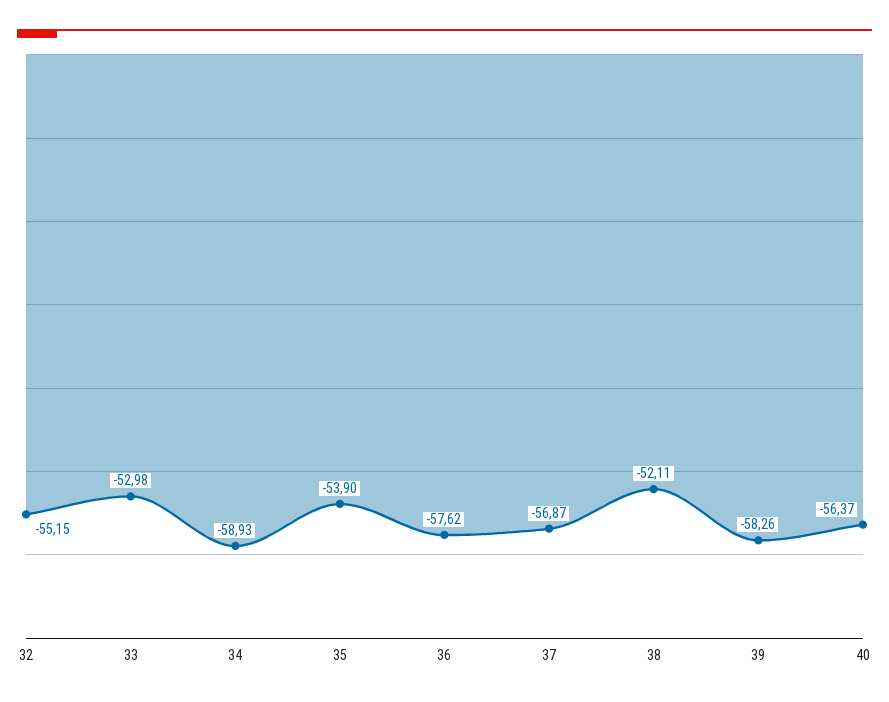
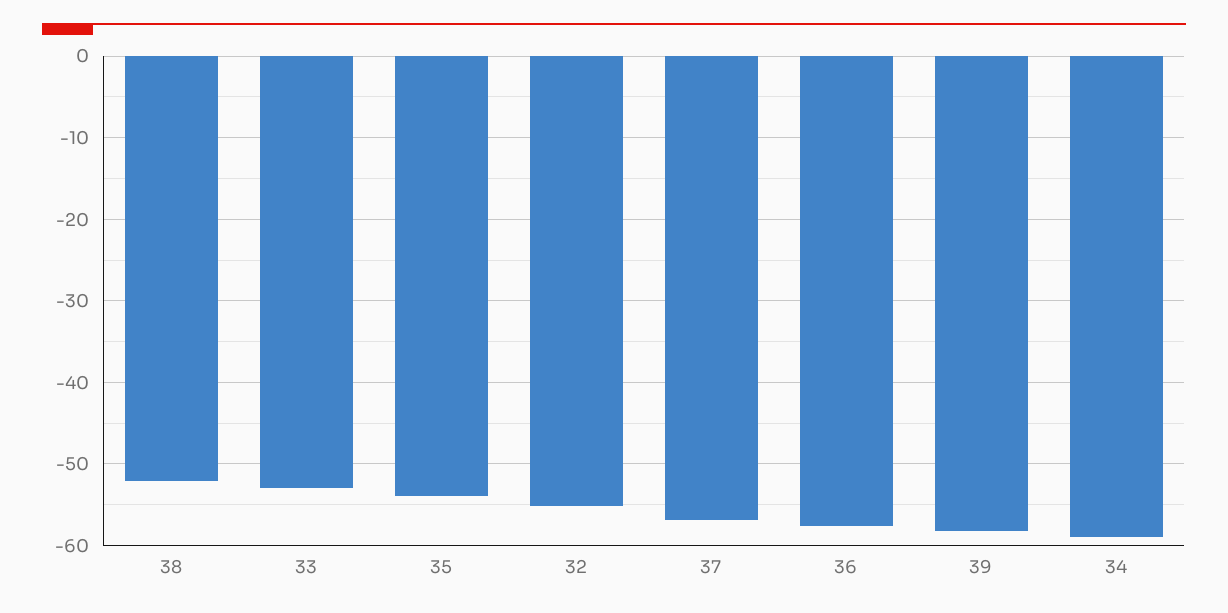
  {
    "32": -55.15,
    "33": -52.98,
    "34": -58.93,
    "35": -53.9,
    "36": -57.62,
    "37": -56.87,
    "38": -52.11,
-   "39": -58.26,
+   "39": -58.26
-   "40": -56.37
  }

